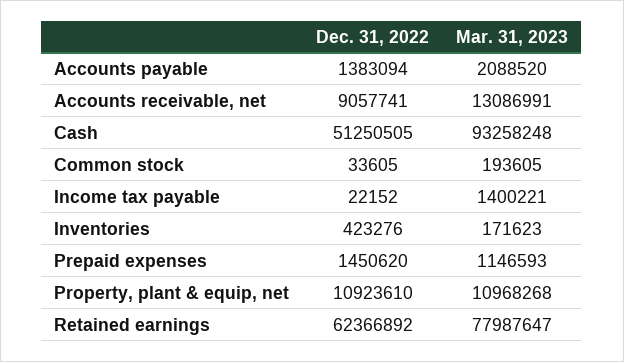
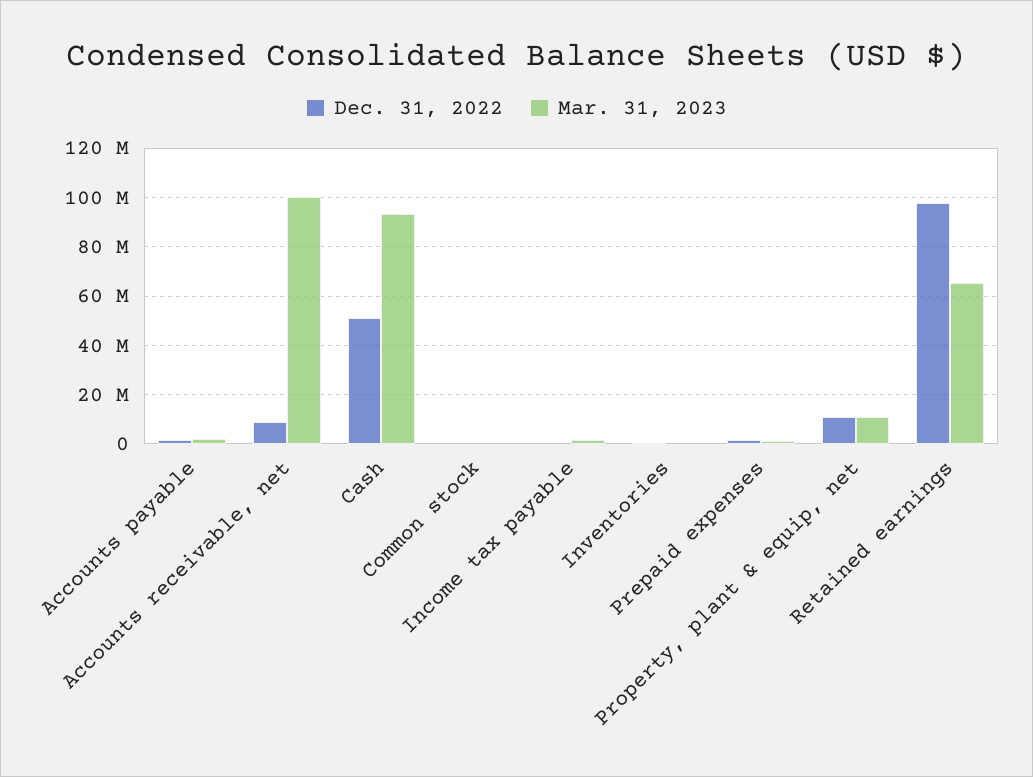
  {
    "Dec. 31, 2022": {
      "Accounts payable": 1383094,
      "Accounts receivable, net": 9057741,
      "Cash": 51250505,
      "Common stock": 33605,
      "Income tax payable": 22152,
      "Inventories": 423276,
      "Prepaid expenses": 1450620,
      "Property, plant & equip, net": 10923610,
-     "Retained earnings": 62366892
+     "Retained earnings": 97500000
    },
    "Mar. 31, 2023": {
      "Accounts payable": 2088520,
-     "Accounts receivable, net": 13086991,
+     "Accounts receivable, net": 100000000,
      "Cash": 93258248,
      "Common stock": 193605,
      "Income tax payable": 1400221,
      "Inventories": 171623,
      "Prepaid expenses": 1146593,
      "Property, plant & equip, net": 10968268,
-     "Retained earnings": 77987647
+     "Retained earnings": 65000000
    }
  }

